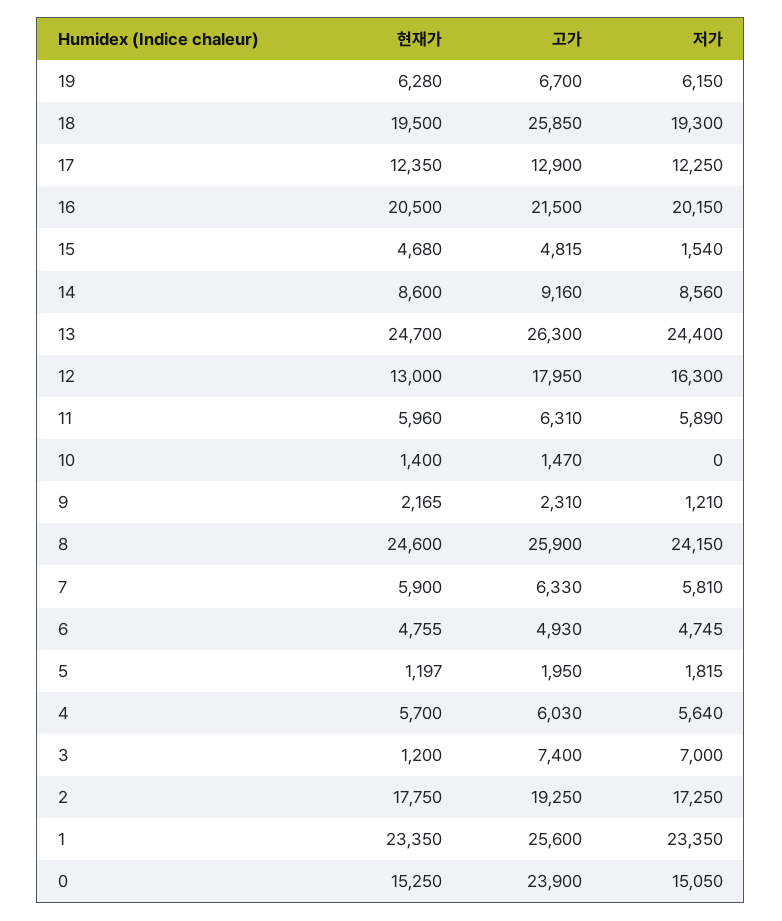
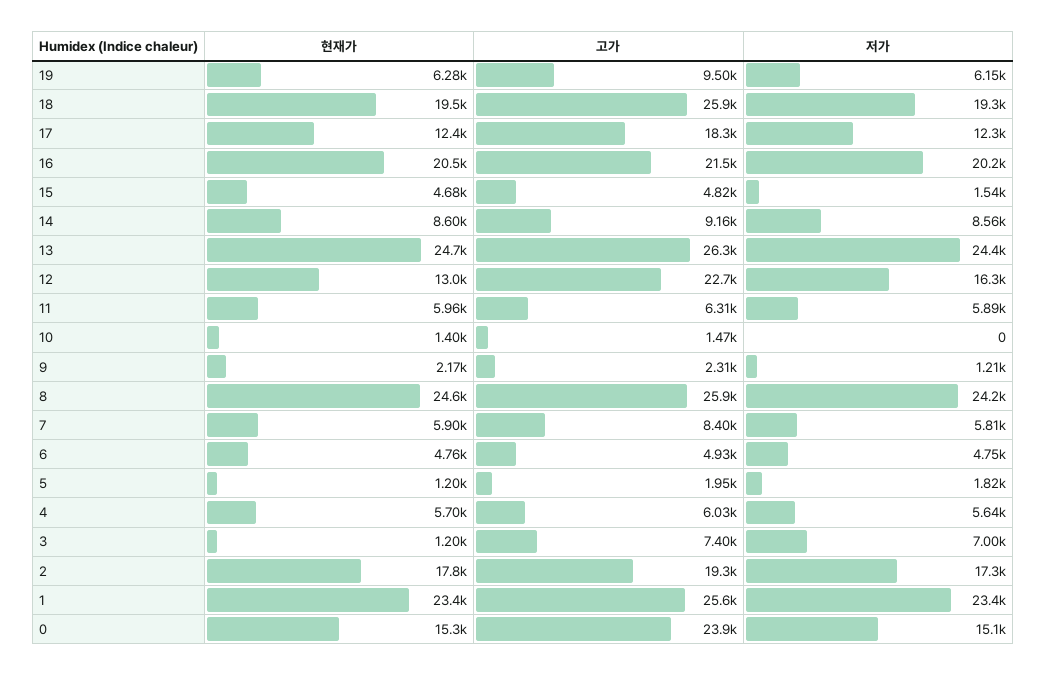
  {
    "현재가": {
      "19": 6280,
      "18": 19500,
      "17": 12350,
      "16": 20500,
      "15": 4680,
      "14": 8600,
      "13": 24700,
      "12": 13000,
      "11": 5960,
      "10": 1400,
      "9": 2165,
      "8": 24600,
      "7": 5900,
      "6": 4755,
      "5": 1197,
      "4": 5700,
      "3": 1200,
      "2": 17750,
      "1": 23350,
      "0": 15250
    },
    "고가": {
-     "19": 6700,
+     "19": 9500,
      "18": 25850,
-     "17": 12900,
+     "17": 18300,
      "16": 21500,
      "15": 4815,
      "14": 9160,
      "13": 26300,
-     "12": 17950,
+     "12": 22700,
      "11": 6310,
      "10": 1470,
      "9": 2310,
      "8": 25900,
-     "7": 6330,
+     "7": 8400,
      "6": 4930,
      "5": 1950,
      "4": 6030,
      "3": 7400,
      "2": 19250,
      "1": 25600,
      "0": 23900
    },
    "저가": {
      "19": 6150,
      "18": 19300,
      "17": 12250,
      "16": 20150,
      "15": 1540,
      "14": 8560,
      "13": 24400,
      "12": 16300,
      "11": 5890,
      "10": 0,
      "9": 1210,
      "8": 24150,
      "7": 5810,
      "6": 4745,
      "5": 1815,
      "4": 5640,
      "3": 7000,
      "2": 17250,
      "1": 23350,
      "0": 15050
    }
  }

